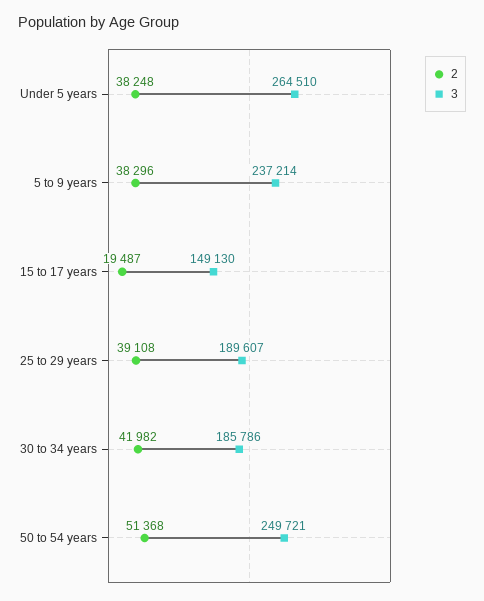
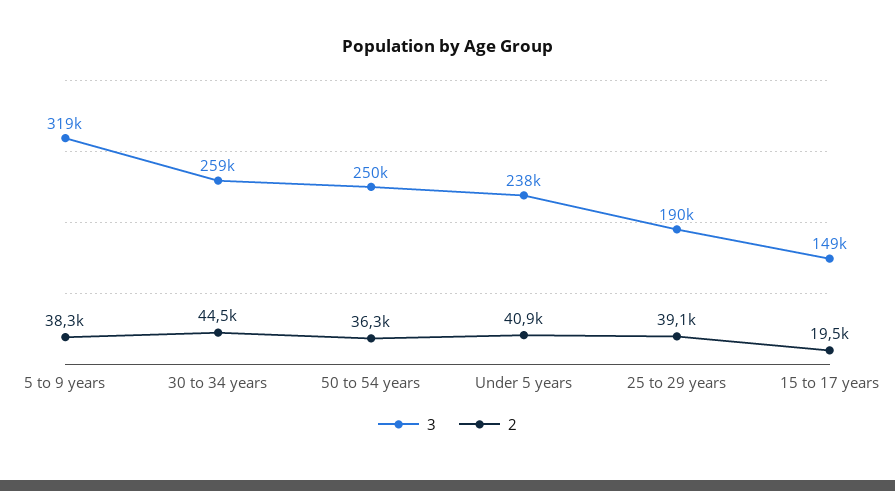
  {
    "2": {
-     "Under 5 years": 38248,
+     "Under 5 years": 40900,
      "5 to 9 years": 38296,
      "15 to 17 years": 19487,
      "25 to 29 years": 39108,
-     "30 to 34 years": 41982,
+     "30 to 34 years": 44500,
-     "50 to 54 years": 51368
+     "50 to 54 years": 36300
    },
    "3": {
-     "Under 5 years": 264510,
+     "Under 5 years": 238000,
-     "5 to 9 years": 237214,
+     "5 to 9 years": 319000,
      "15 to 17 years": 149130,
      "25 to 29 years": 189607,
-     "30 to 34 years": 185786,
+     "30 to 34 years": 259000,
      "50 to 54 years": 249721
    }
  }

